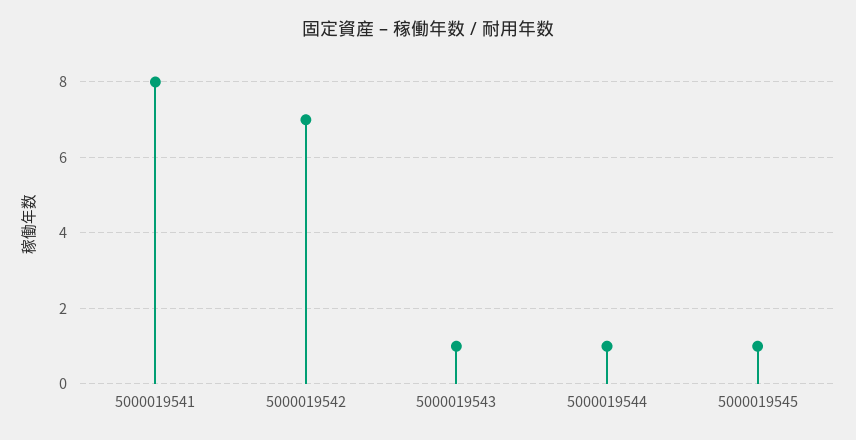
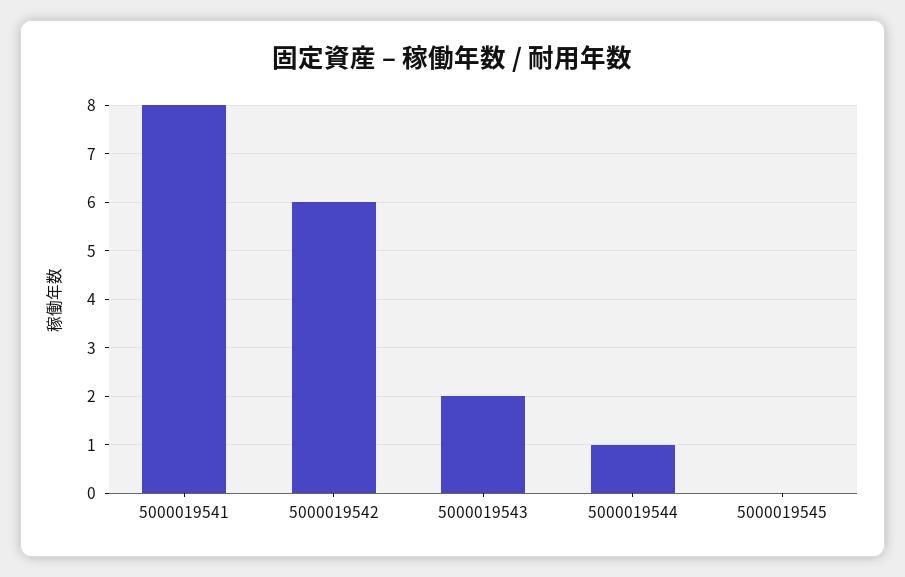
  {
    "5000019541": 8,
-   "5000019542": 7,
+   "5000019542": 6,
-   "5000019543": 1,
+   "5000019543": 2,
    "5000019544": 1,
-   "5000019545": 1
+   "5000019545": 0
  }

